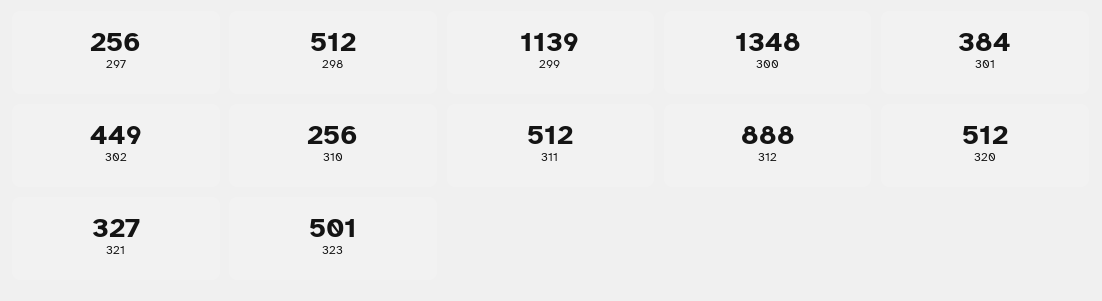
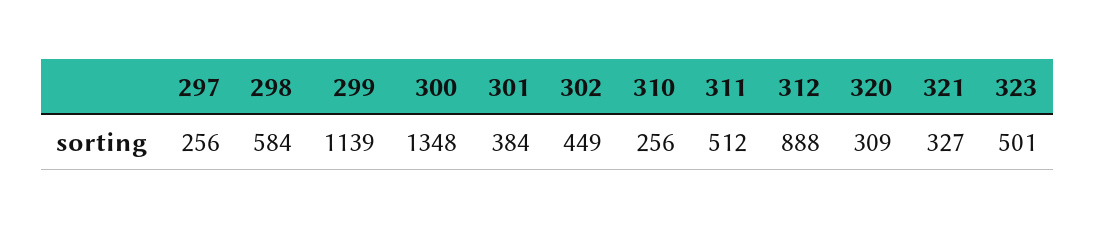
  {
    "297": 256,
-   "298": 512,
+   "298": 584,
    "299": 1139,
    "300": 1348,
    "301": 384,
    "302": 449,
    "310": 256,
    "311": 512,
    "312": 888,
-   "320": 512,
+   "320": 309,
    "321": 327,
    "323": 501
  }

